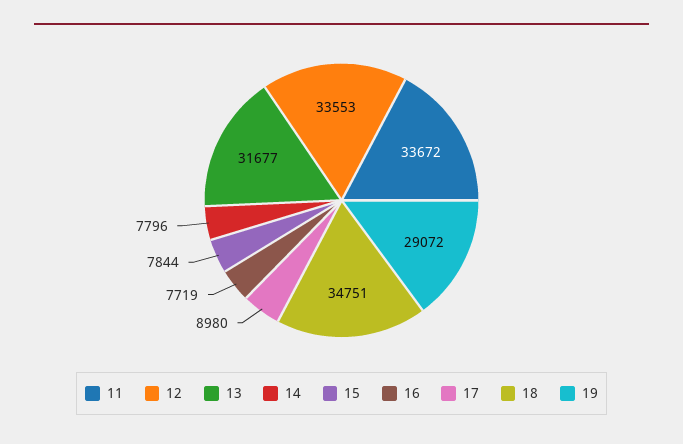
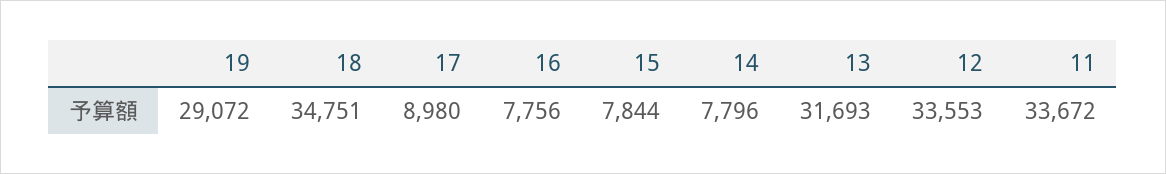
  {
    "11": 33672,
    "12": 33553,
-   "13": 31677,
+   "13": 31693,
    "14": 7796,
    "15": 7844,
-   "16": 7719,
+   "16": 7756,
    "17": 8980,
    "18": 34751,
    "19": 29072
  }

